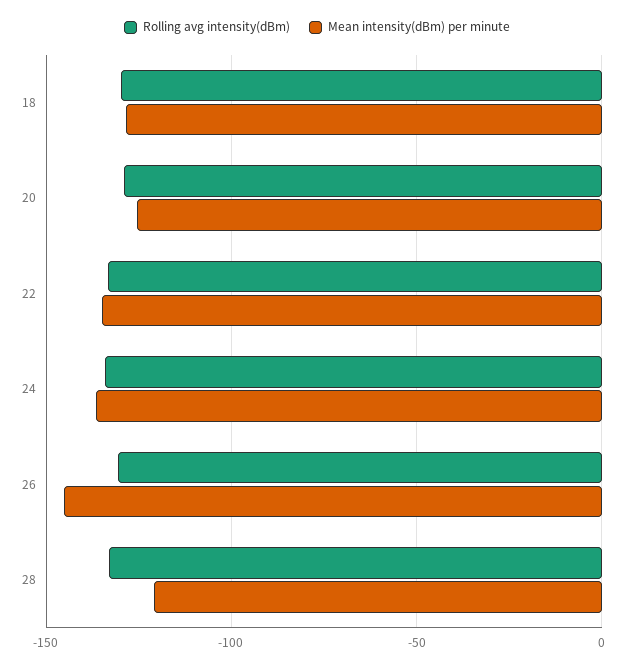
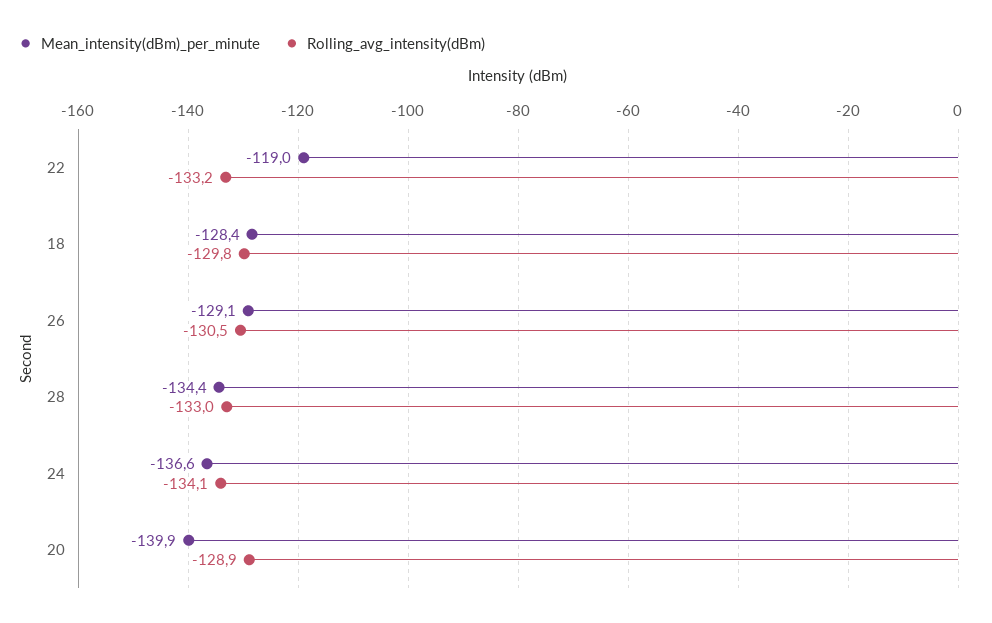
  {
    "Rolling avg intensity(dBm)": {
      "18": -129.8,
      "20": -128.9,
      "22": -133.2,
      "24": -134.1,
      "26": -130.5,
      "28": -133
    },
    "Mean intensity(dBm) per minute": {
      "18": -128.4,
-     "20": -125,
+     "20": -139.9,
-     "22": -135,
+     "22": -119,
      "24": -136.6,
-     "26": -145,
+     "26": -129.1,
-     "28": -120
+     "28": -134.4
    }
  }

